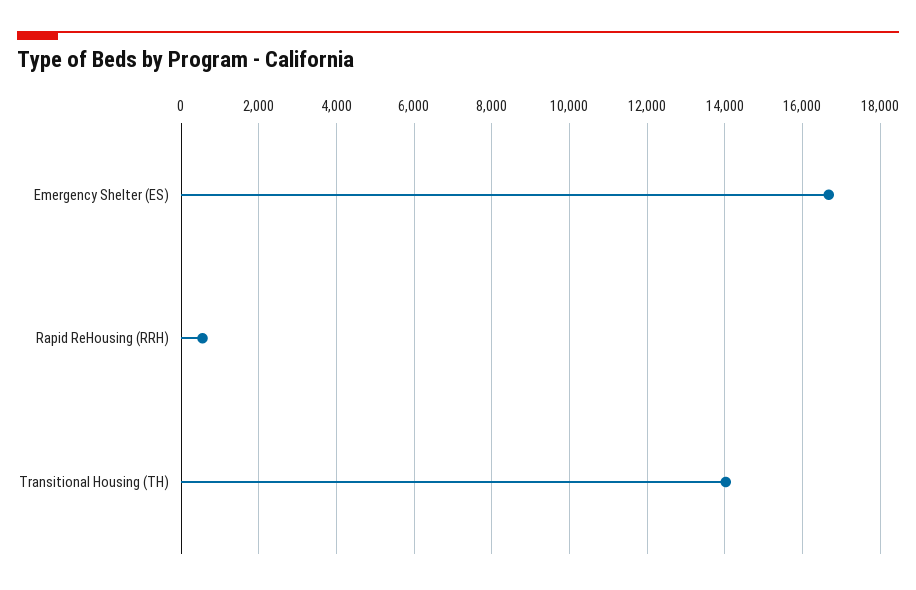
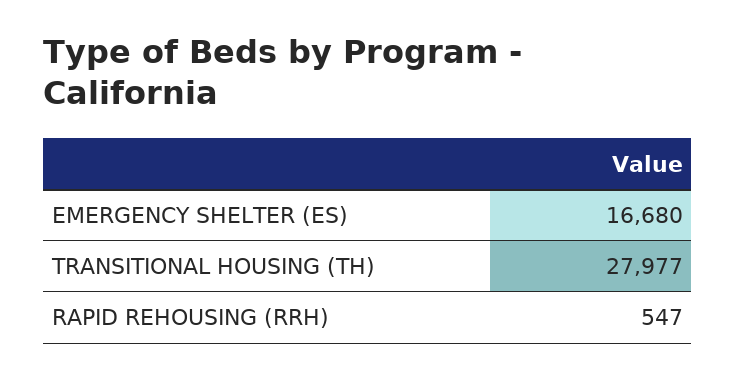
  {
    "Emergency Shelter (ES)": 16680,
    "Rapid ReHousing (RRH)": 547,
-   "Transitional Housing (TH)": 14000
+   "Transitional Housing (TH)": 27977
  }

